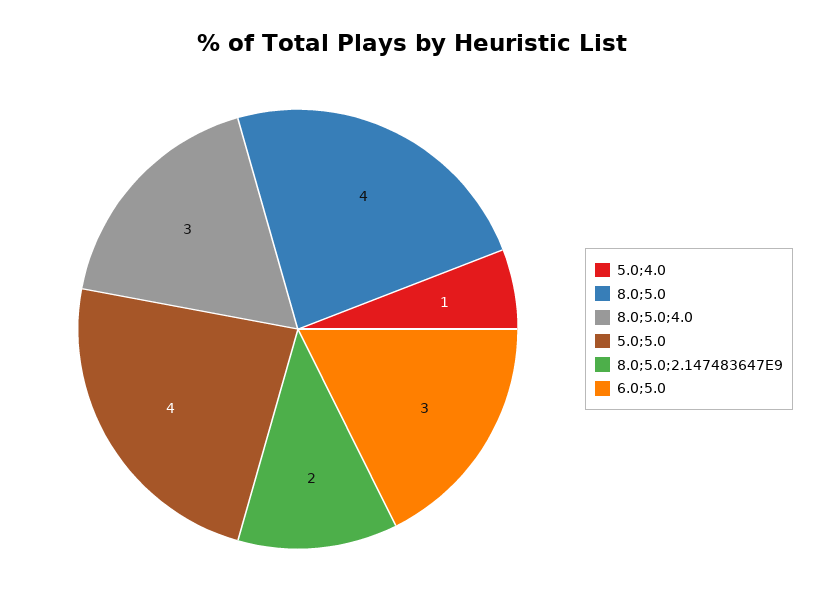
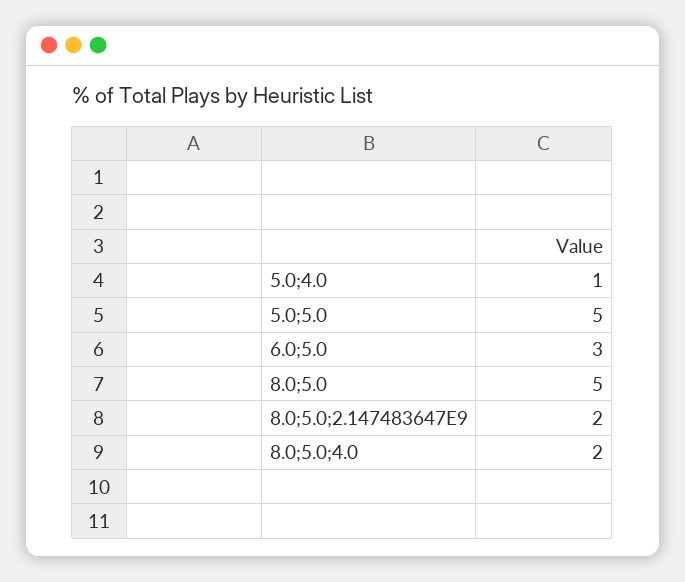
  {
    "5.0;4.0": 1,
-   "8.0;5.0": 4,
+   "8.0;5.0": 5,
-   "8.0;5.0;4.0": 3,
+   "8.0;5.0;4.0": 2,
-   "5.0;5.0": 4,
+   "5.0;5.0": 5,
    "8.0;5.0;2.147483647E9": 2,
    "6.0;5.0": 3
  }

